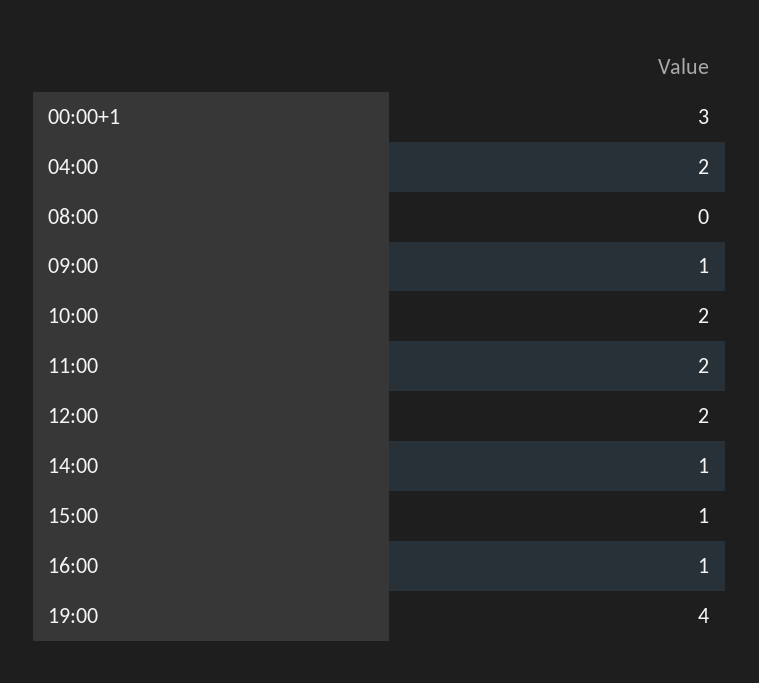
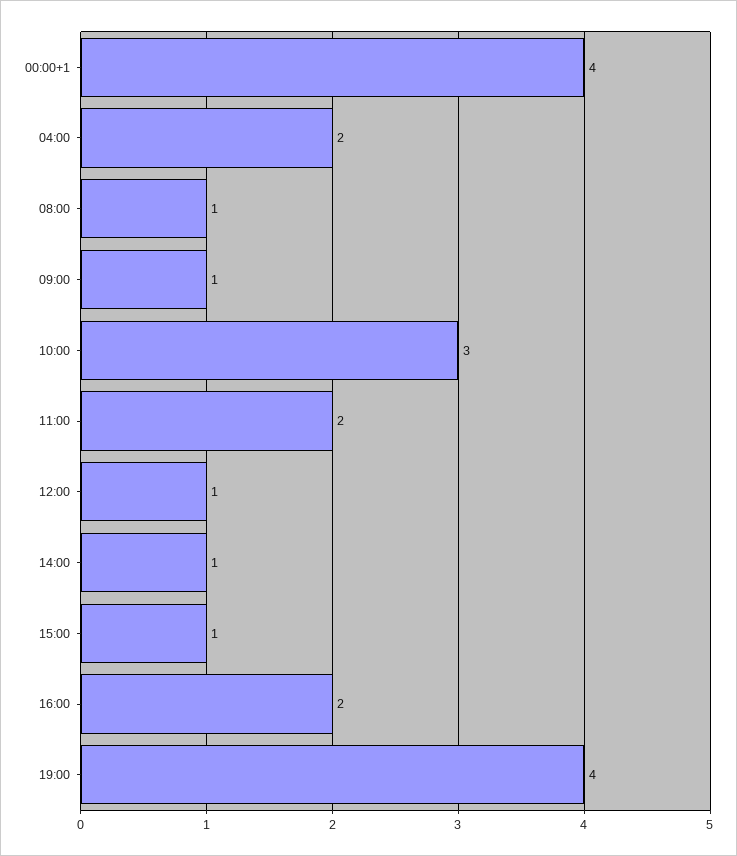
  {
-   "00:00+1": 3,
+   "00:00+1": 4,
    "04:00": 2,
-   "08:00": 0,
+   "08:00": 1,
    "09:00": 1,
-   "10:00": 2,
+   "10:00": 3,
    "11:00": 2,
-   "12:00": 2,
+   "12:00": 1,
    "14:00": 1,
    "15:00": 1,
-   "16:00": 1,
+   "16:00": 2,
    "19:00": 4
  }

